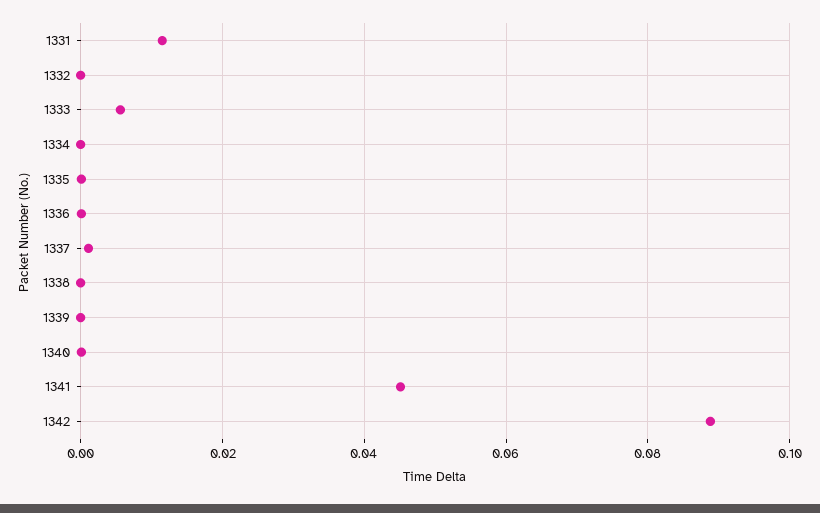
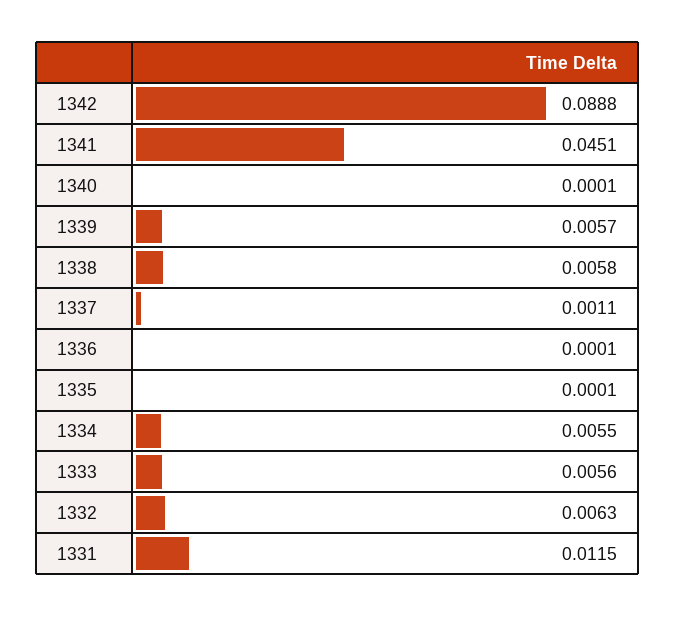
  {
    "1331": 0.0115,
-   "1332": 0,
+   "1332": 0.0063,
    "1333": 0.0056,
-   "1334": 0,
+   "1334": 0.0055,
    "1335": 0.0001,
    "1336": 0.0001,
    "1337": 0.0011,
-   "1338": 0,
+   "1338": 0.0058,
-   "1339": 0,
+   "1339": 0.0057,
    "1340": 0.0001,
    "1341": 0.0451,
    "1342": 0.0888
  }

